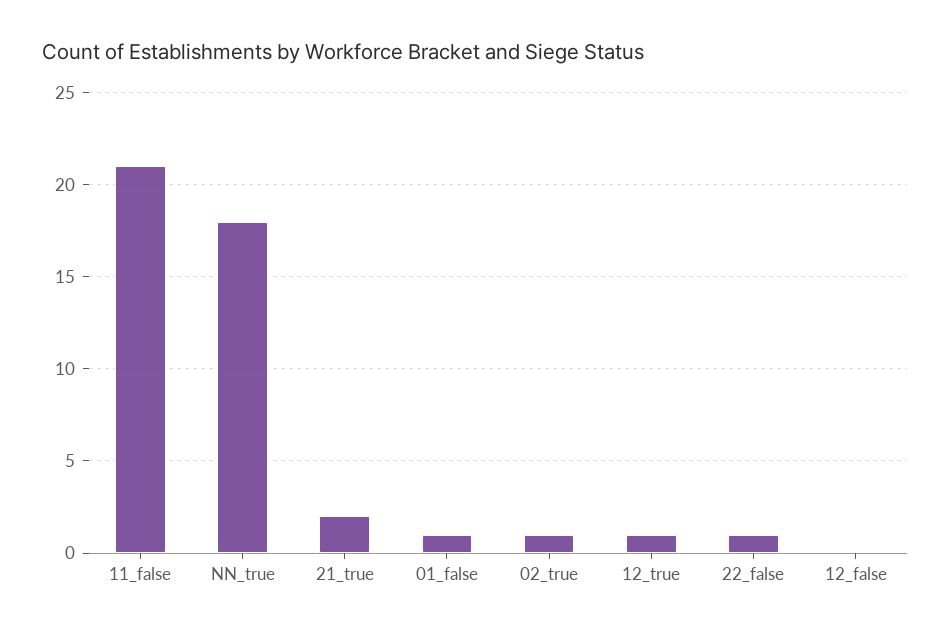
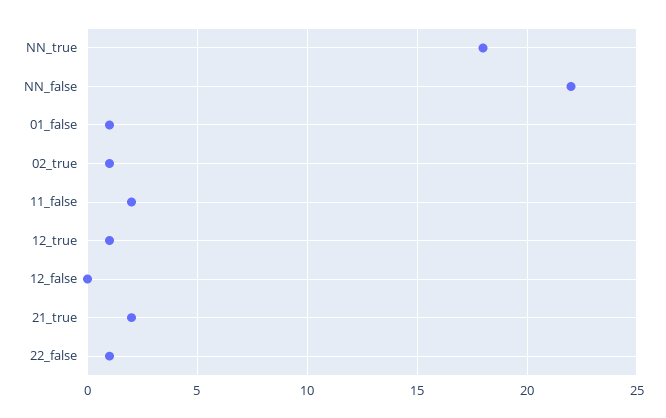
  {
-   "11_false": 21,
+   "11_false": 2,
    "NN_true": 18,
    "21_true": 2,
    "01_false": 1,
    "02_true": 1,
    "12_true": 1,
    "22_false": 1,
-   "12_false": 0
+   "12_false": 0,
+   "NN_false": 22
  }

